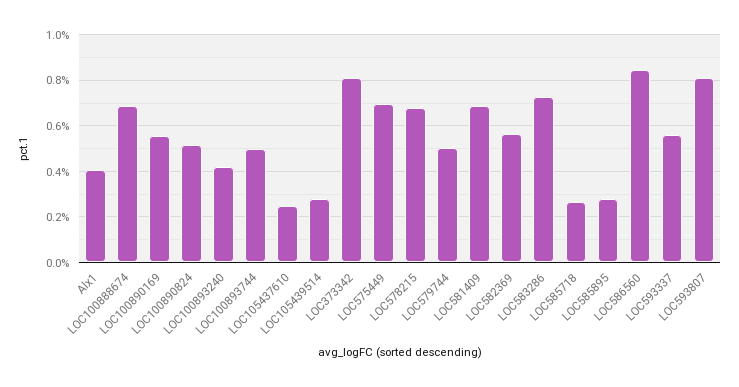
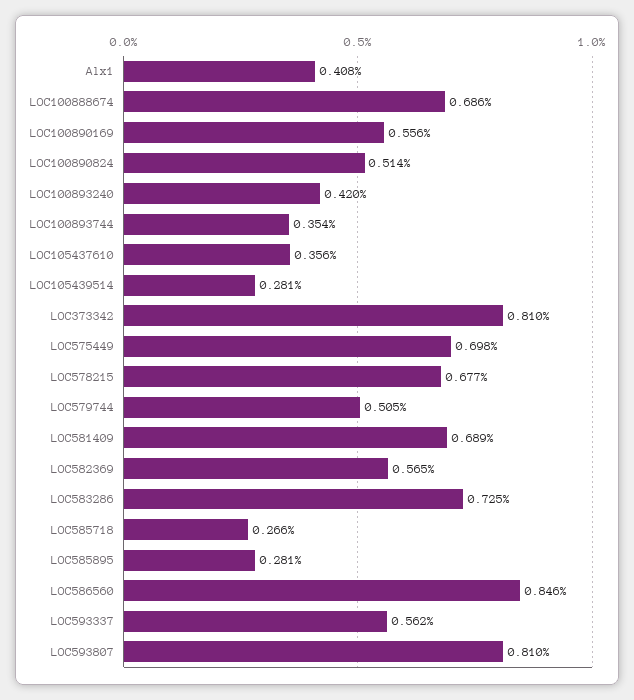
  {
    "Alx1": 0.408,
    "LOC100888674": 0.686,
    "LOC100890169": 0.556,
    "LOC100890824": 0.514,
    "LOC100893240": 0.42,
-   "LOC100893744": 0.5,
+   "LOC100893744": 0.354,
-   "LOC105437610": 0.25,
+   "LOC105437610": 0.356,
    "LOC105439514": 0.281,
    "LOC373342": 0.81,
    "LOC575449": 0.698,
    "LOC578215": 0.677,
    "LOC579744": 0.505,
    "LOC581409": 0.689,
    "LOC582369": 0.565,
    "LOC583286": 0.725,
    "LOC585718": 0.266,
    "LOC585895": 0.281,
    "LOC586560": 0.846,
    "LOC593337": 0.562,
    "LOC593807": 0.81
  }

